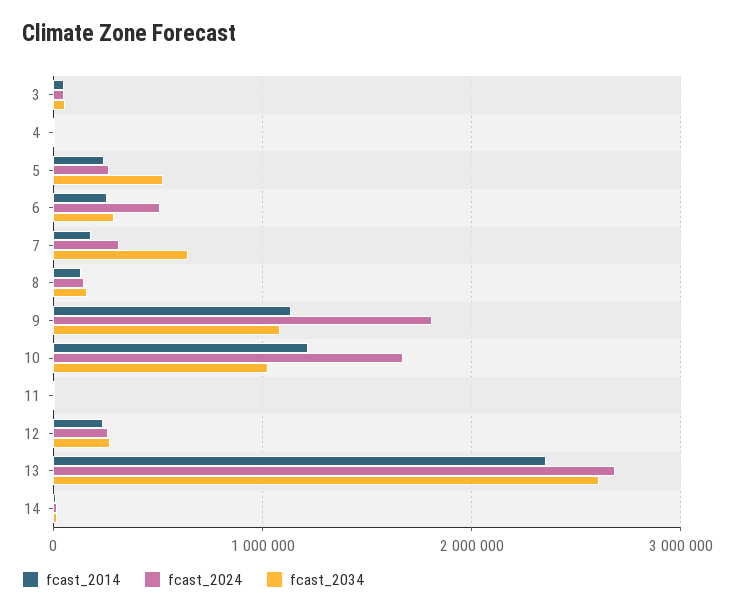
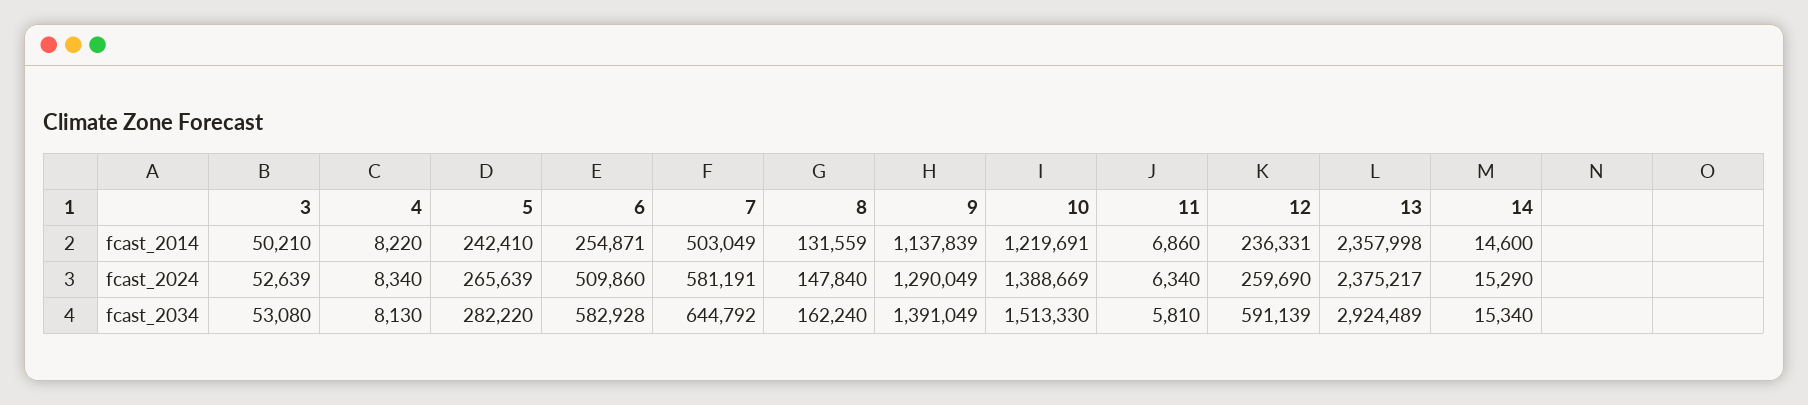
  {
    "fcast_2014": {
      "3": 50210,
      "4": 8220,
      "5": 242410,
      "6": 254871,
-     "7": 200000,
+     "7": 503049,
      "8": 131559,
      "9": 1137839,
      "10": 1219691,
      "11": 6860,
      "12": 236331,
      "13": 2357998,
      "14": 14600
    },
    "fcast_2024": {
      "3": 52639,
      "4": 8340,
      "5": 265639,
      "6": 509860,
-     "7": 300000,
+     "7": 581191,
      "8": 147840,
-     "9": 1800000,
+     "9": 1290049,
-     "10": 1700000,
+     "10": 1388669,
      "11": 6340,
      "12": 259690,
-     "13": 2700000,
+     "13": 2375217,
      "14": 15290
    },
    "fcast_2034": {
      "3": 53080,
      "4": 8130,
-     "5": 500000,
+     "5": 282220,
-     "6": 300000,
+     "6": 582928,
      "7": 644792,
      "8": 162240,
-     "9": 1100000,
+     "9": 1391049,
-     "10": 1000000,
+     "10": 1513330,
      "11": 5810,
-     "12": 300000,
+     "12": 591139,
-     "13": 2600000,
+     "13": 2924489,
      "14": 15340
    }
  }

